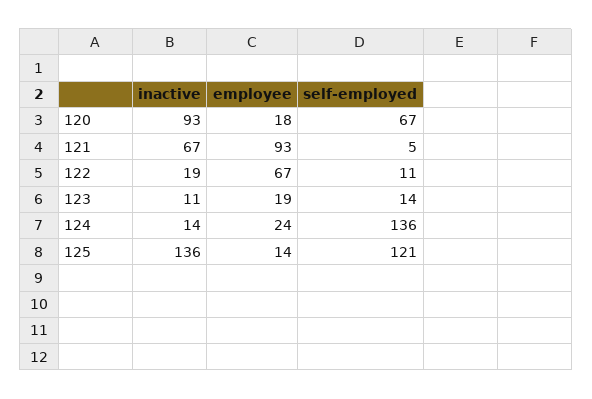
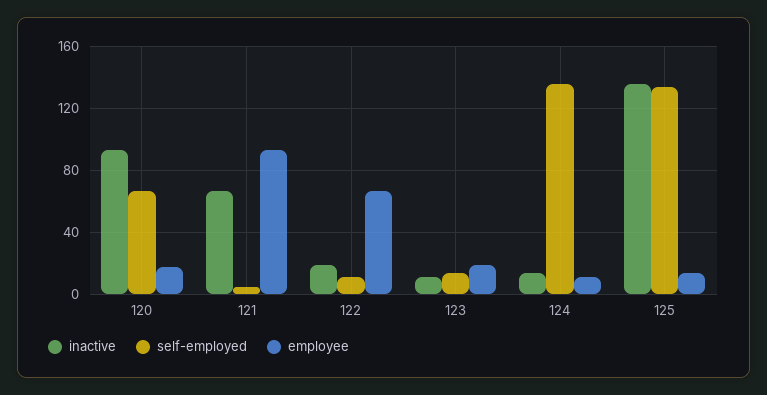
  {
    "inactive": {
      "120": 93,
      "121": 67,
      "122": 19,
      "123": 11,
      "124": 14,
      "125": 136
    },
    "employee": {
      "120": 18,
      "121": 93,
      "122": 67,
      "123": 19,
-     "124": 24,
+     "124": 10,
      "125": 14
    },
    "self-employed": {
      "120": 67,
      "121": 5,
      "122": 11,
      "123": 14,
      "124": 136,
-     "125": 121
+     "125": 135
    }
  }

